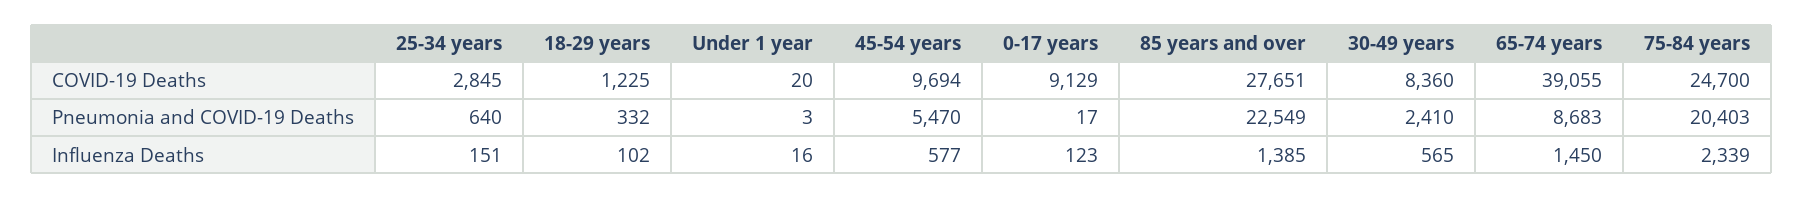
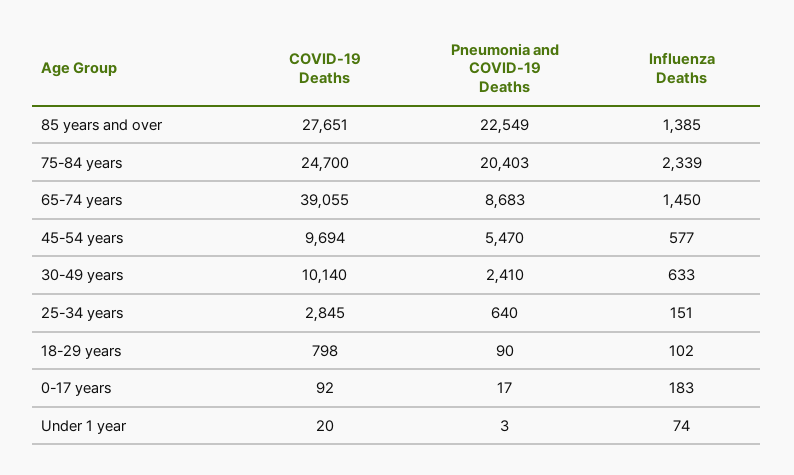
  {
    "25-34 years": {
      "COVID-19 Deaths": 2845,
      "Pneumonia and COVID-19 Deaths": 640,
      "Influenza Deaths": 151
    },
    "18-29 years": {
-     "COVID-19 Deaths": 1225,
+     "COVID-19 Deaths": 798,
-     "Pneumonia and COVID-19 Deaths": 332,
+     "Pneumonia and COVID-19 Deaths": 90,
      "Influenza Deaths": 102
    },
    "Under 1 year": {
      "COVID-19 Deaths": 20,
      "Pneumonia and COVID-19 Deaths": 3,
-     "Influenza Deaths": 16
+     "Influenza Deaths": 74
    },
    "45-54 years": {
      "COVID-19 Deaths": 9694,
      "Pneumonia and COVID-19 Deaths": 5470,
      "Influenza Deaths": 577
    },
    "0-17 years": {
-     "COVID-19 Deaths": 9129,
+     "COVID-19 Deaths": 92,
      "Pneumonia and COVID-19 Deaths": 17,
-     "Influenza Deaths": 123
+     "Influenza Deaths": 183
    },
    "85 years and over": {
      "COVID-19 Deaths": 27651,
      "Pneumonia and COVID-19 Deaths": 22549,
      "Influenza Deaths": 1385
    },
    "30-49 years": {
-     "COVID-19 Deaths": 8360,
+     "COVID-19 Deaths": 10140,
      "Pneumonia and COVID-19 Deaths": 2410,
-     "Influenza Deaths": 565
+     "Influenza Deaths": 633
    },
    "65-74 years": {
      "COVID-19 Deaths": 39055,
      "Pneumonia and COVID-19 Deaths": 8683,
      "Influenza Deaths": 1450
    },
    "75-84 years": {
      "COVID-19 Deaths": 24700,
      "Pneumonia and COVID-19 Deaths": 20403,
      "Influenza Deaths": 2339
    }
  }

